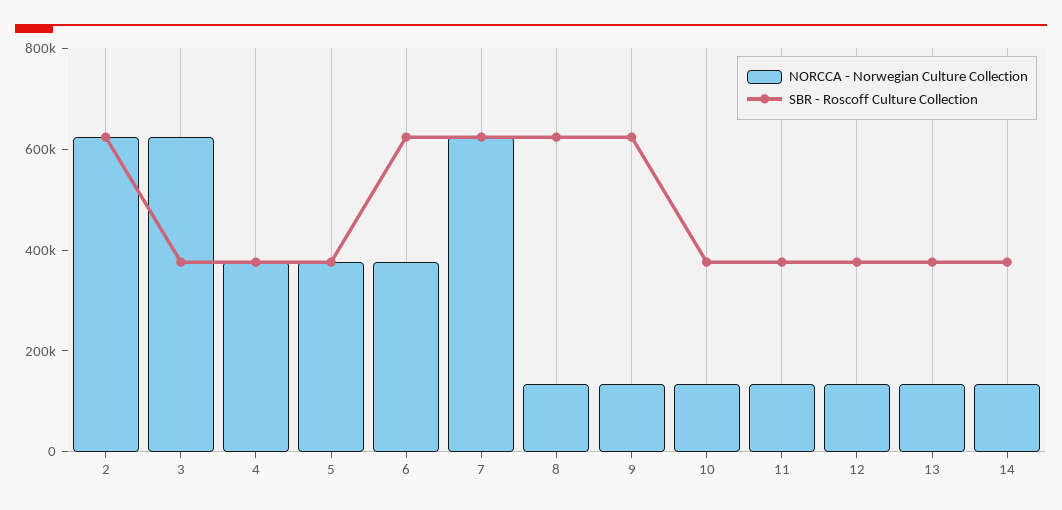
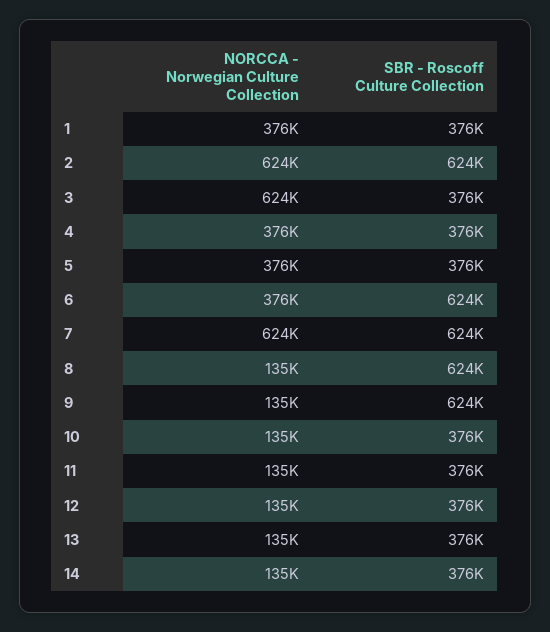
  {
    "NORCCA - Norwegian Culture Collection": {
      "2": 624000,
      "3": 624000,
      "4": 376000,
      "5": 376000,
      "6": 376000,
      "7": 624000,
      "8": 135000,
      "9": 135000,
      "10": 135000,
      "11": 135000,
      "12": 135000,
      "13": 135000,
-     "14": 135000
+     "14": 135000,
+     "1": 376000
    },
    "SBR - Roscoff Culture Collection": {
      "2": 624000,
      "3": 376000,
      "4": 376000,
      "5": 376000,
      "6": 624000,
      "7": 624000,
      "8": 624000,
      "9": 624000,
      "10": 376000,
      "11": 376000,
      "12": 376000,
      "13": 376000,
-     "14": 376000
+     "14": 376000,
+     "1": 376000
    }
  }

